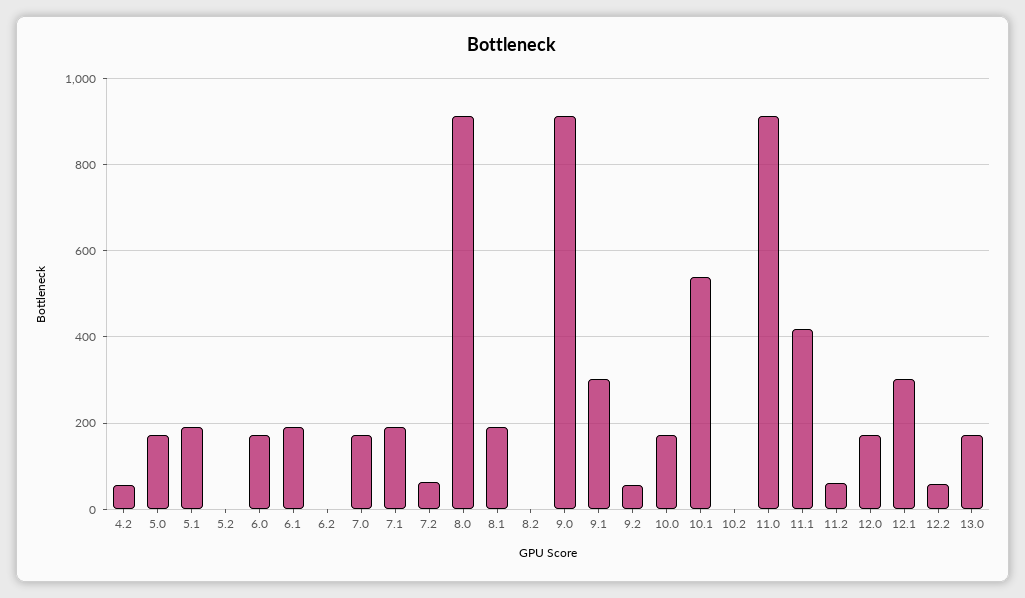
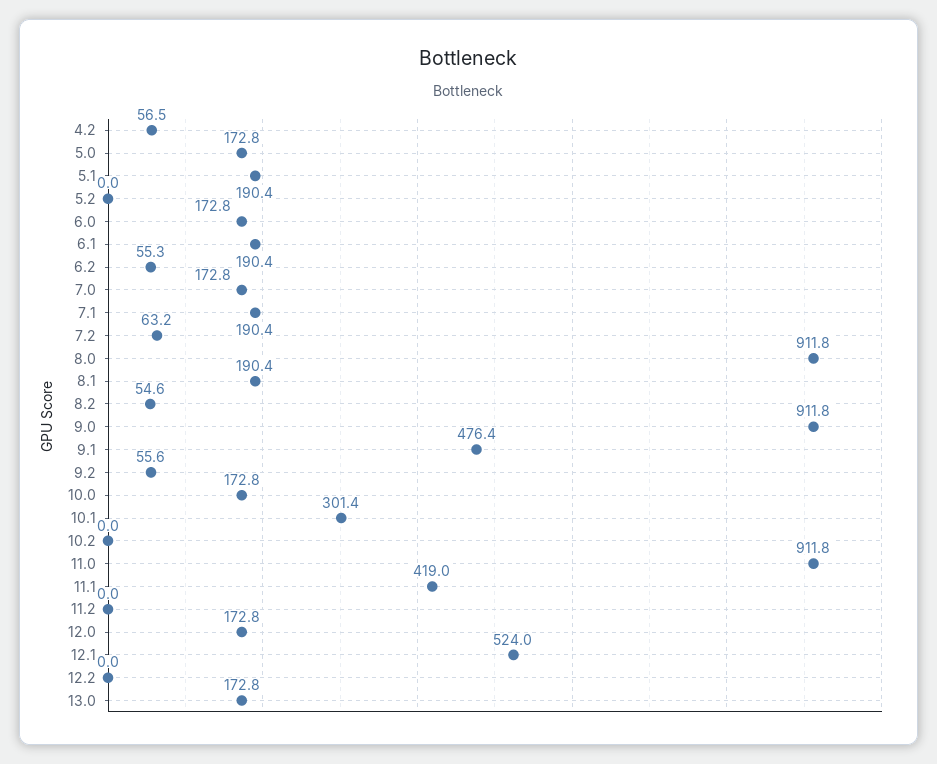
  {
    "4.2": 56.5,
    "5.0": 172.8,
    "5.1": 190.4,
    "5.2": 0,
    "6.0": 172.8,
    "6.1": 190.4,
-   "6.2": 0,
+   "6.2": 55.3,
    "7.0": 172.8,
    "7.1": 190.4,
    "7.2": 63.2,
    "8.0": 911.8,
    "8.1": 190.4,
-   "8.2": 0,
+   "8.2": 54.6,
    "9.0": 911.8,
-   "9.1": 300,
+   "9.1": 476.4,
    "9.2": 55.6,
    "10.0": 172.8,
-   "10.1": 540,
+   "10.1": 301.4,
    "10.2": 0,
    "11.0": 911.8,
    "11.1": 419,
-   "11.2": 60,
+   "11.2": 0,
    "12.0": 172.8,
-   "12.1": 300,
+   "12.1": 524,
-   "12.2": 60,
+   "12.2": 0,
    "13.0": 172.8
  }

